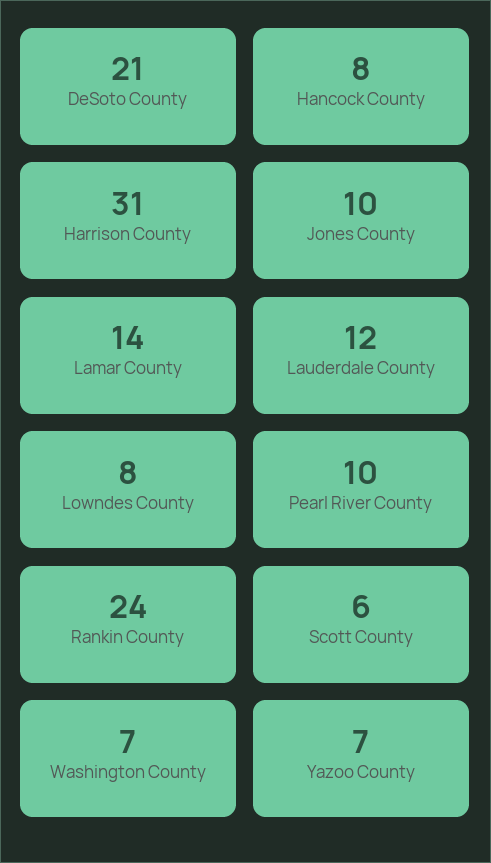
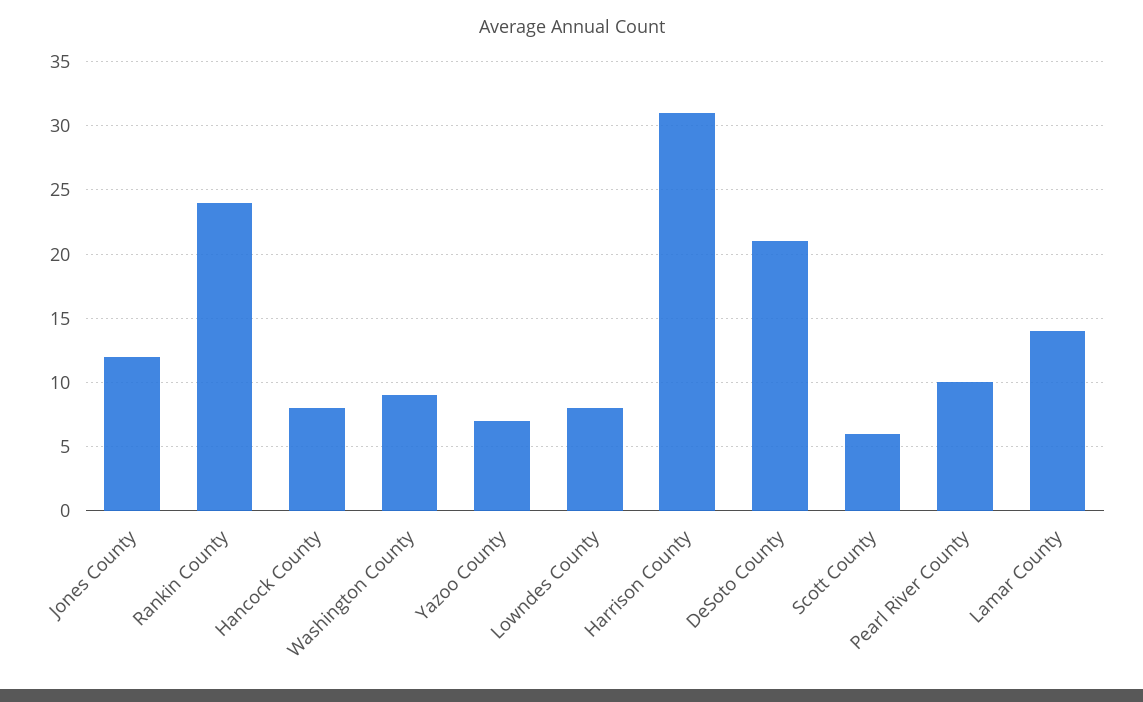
  {
    "DeSoto County": 21,
    "Hancock County": 8,
    "Harrison County": 31,
-   "Jones County": 10,
+   "Jones County": 12,
    "Lamar County": 14,
-   "Lauderdale County": 12,
    "Lowndes County": 8,
    "Pearl River County": 10,
    "Rankin County": 24,
    "Scott County": 6,
-   "Washington County": 7,
+   "Washington County": 9,
    "Yazoo County": 7
  }

